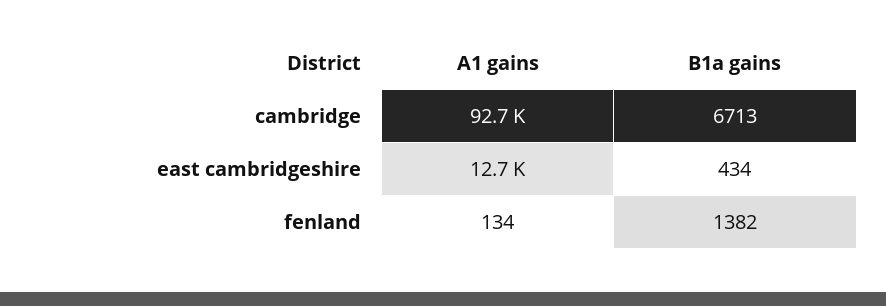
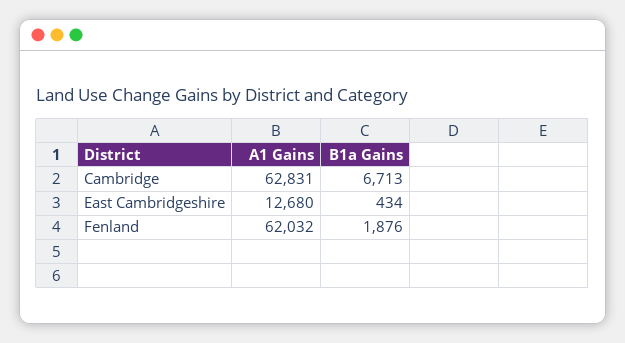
  {
    "A1 gains": {
-     "cambridge": 92700,
+     "cambridge": 62831,
      "east cambridgeshire": 12680,
-     "fenland": 134
+     "fenland": 62032
    },
    "B1a gains": {
      "cambridge": 6713,
      "east cambridgeshire": 434,
-     "fenland": 1382
+     "fenland": 1876
    }
  }

